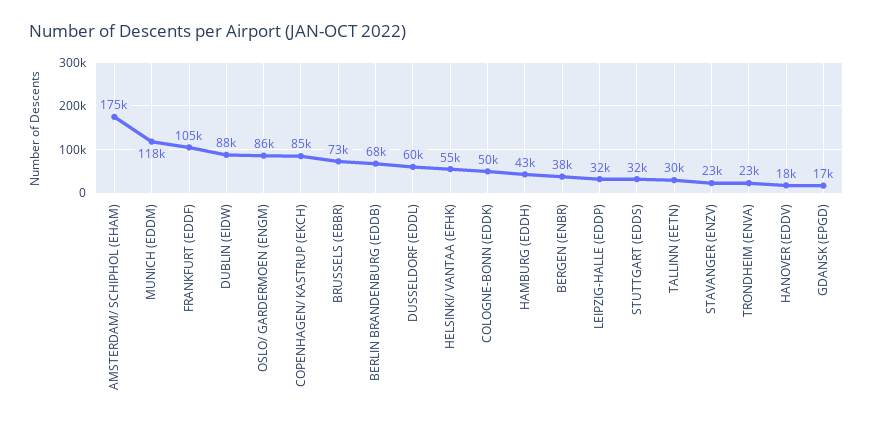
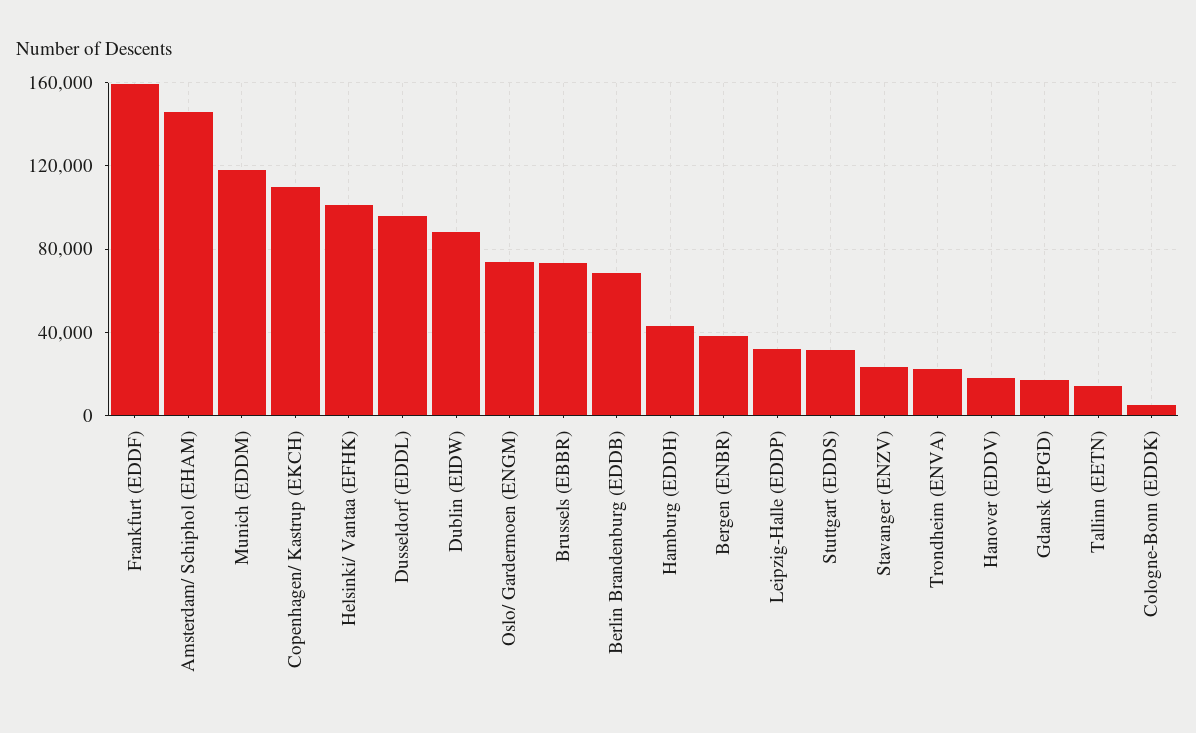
  {
-   "AMSTERDAM/ SCHIPHOL (EHAM)": 175000,
+   "AMSTERDAM/ SCHIPHOL (EHAM)": 145000,
    "MUNICH (EDDM)": 118000,
-   "FRANKFURT (EDDF)": 105000,
+   "FRANKFURT (EDDF)": 160000,
    "DUBLIN (EIDW)": 88000,
-   "OSLO/ GARDERMOEN (ENGM)": 86000,
+   "OSLO/ GARDERMOEN (ENGM)": 75000,
-   "COPENHAGEN/ KASTRUP (EKCH)": 85000,
+   "COPENHAGEN/ KASTRUP (EKCH)": 110000,
    "BRUSSELS (EBBR)": 73000,
    "BERLIN BRANDENBURG (EDDB)": 68000,
-   "DUSSELDORF (EDDL)": 60000,
+   "DUSSELDORF (EDDL)": 95000,
-   "HELSINKI/ VANTAA (EFHK)": 55000,
+   "HELSINKI/ VANTAA (EFHK)": 100000,
-   "COLOGNE-BONN (EDDK)": 50000,
+   "COLOGNE-BONN (EDDK)": 5000,
    "HAMBURG (EDDH)": 43000,
    "BERGEN (ENBR)": 38000,
    "LEIPZIG-HALLE (EDDP)": 32000,
    "STUTTGART (EDDS)": 32000,
-   "TALLINN (EETN)": 30000,
+   "TALLINN (EETN)": 15000,
    "STAVANGER (ENZV)": 23000,
    "TRONDHEIM (ENVA)": 23000,
    "HANOVER (EDDV)": 18000,
    "GDANSK (EPGD)": 17000
  }

